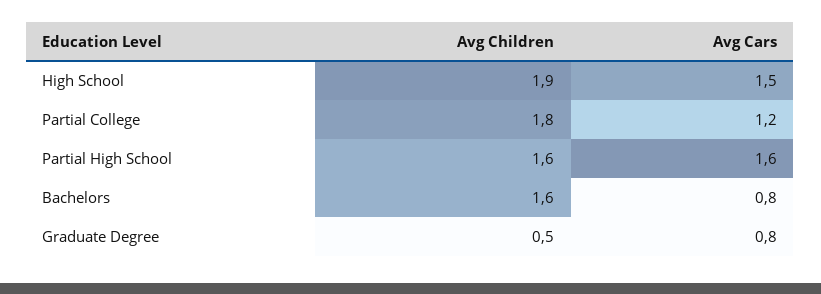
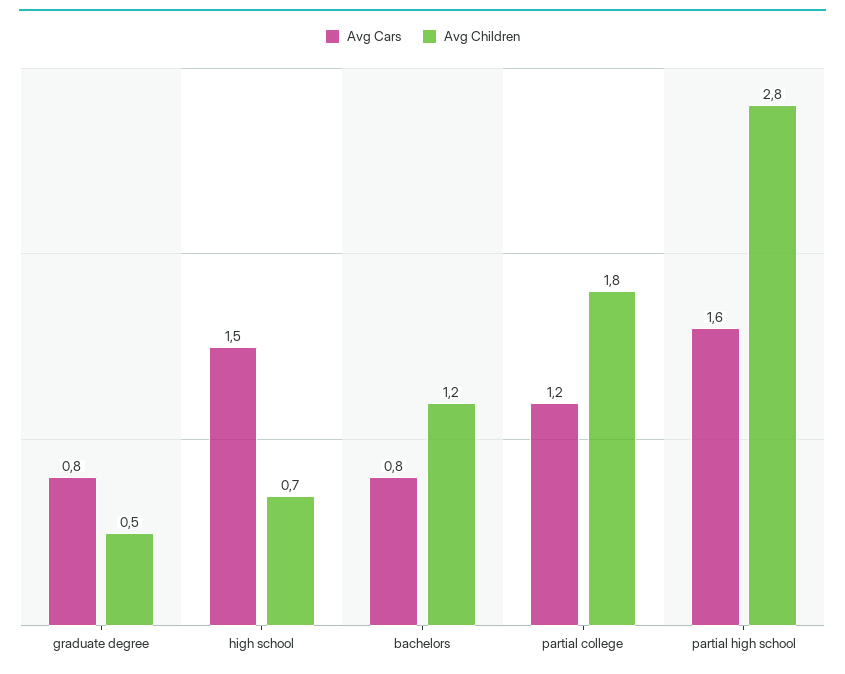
  {
    "Avg Children": {
-     "High School": 1.9,
+     "High School": 0.7,
      "Partial College": 1.8,
-     "Partial High School": 1.6,
+     "Partial High School": 2.8,
-     "Bachelors": 1.6,
+     "Bachelors": 1.2,
      "Graduate Degree": 0.5
    },
    "Avg Cars": {
      "High School": 1.5,
      "Partial College": 1.2,
      "Partial High School": 1.6,
      "Bachelors": 0.8,
      "Graduate Degree": 0.8
    }
  }

